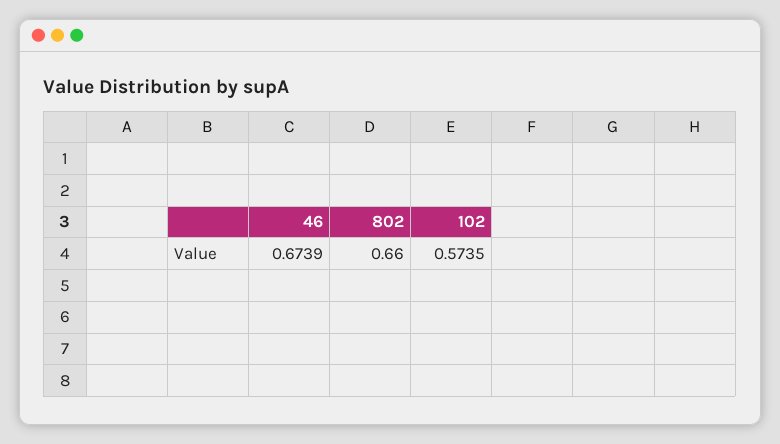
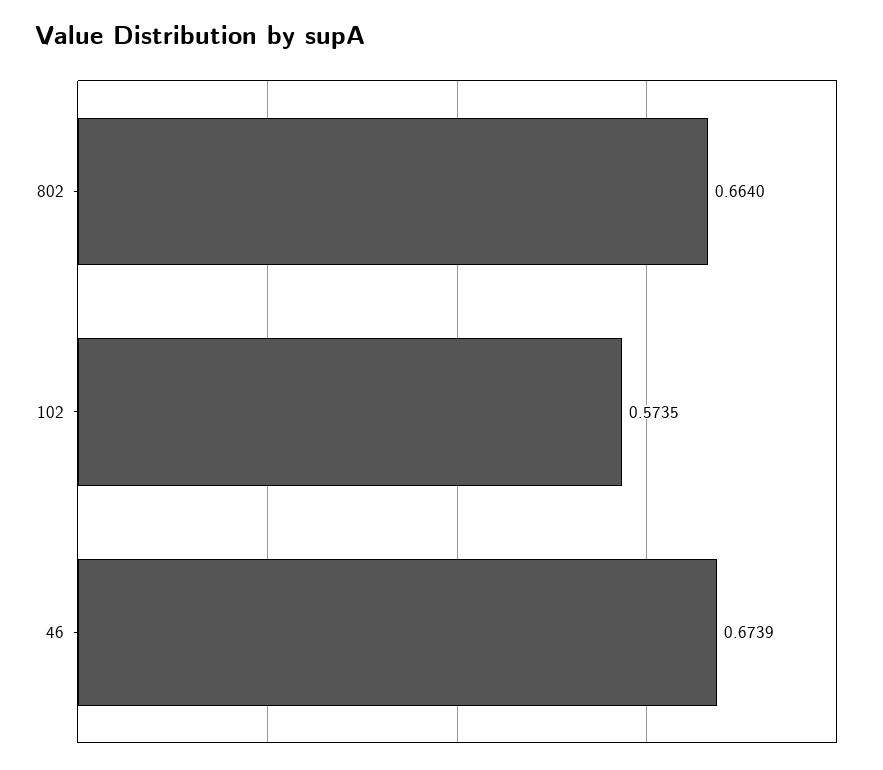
  {
    "46": 0.6739,
-   "802": 0.66,
+   "802": 0.664,
    "102": 0.5735
  }

